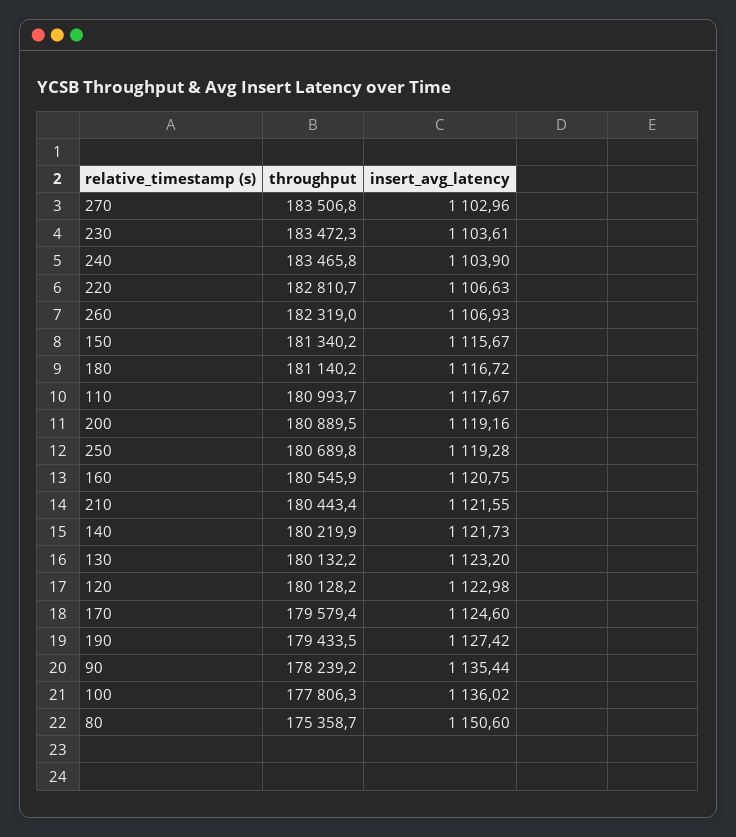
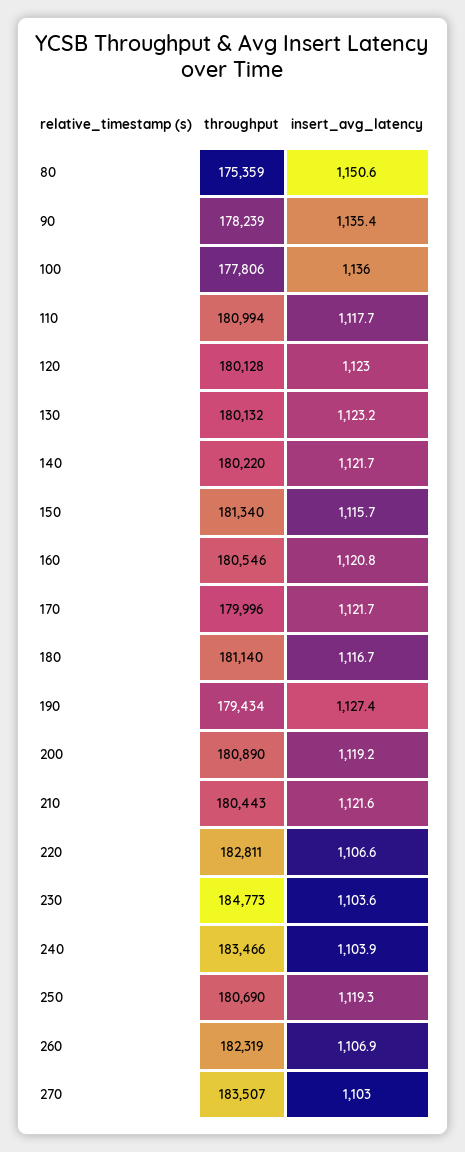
  {
    "throughput": {
      "270": 183506.8,
-     "230": 183472.3,
+     "230": 184773,
      "240": 183465.8,
      "220": 182810.7,
      "260": 182319,
      "150": 181340.2,
      "180": 181140.2,
      "110": 180993.7,
      "200": 180889.5,
      "250": 180689.8,
      "160": 180545.9,
      "210": 180443.4,
      "140": 180219.9,
      "130": 180132.2,
      "120": 180128.2,
-     "170": 179579.4,
+     "170": 179996,
      "190": 179433.5,
      "90": 178239.2,
      "100": 177806.3,
      "80": 175358.7
    },
    "insert_avg_latency": {
      "270": 1102.96,
      "230": 1103.61,
      "240": 1103.9,
      "220": 1106.63,
      "260": 1106.93,
      "150": 1115.67,
      "180": 1116.72,
      "110": 1117.67,
      "200": 1119.16,
      "250": 1119.28,
      "160": 1120.75,
      "210": 1121.55,
      "140": 1121.73,
      "130": 1123.2,
      "120": 1122.98,
-     "170": 1124.6,
+     "170": 1121.7,
      "190": 1127.42,
      "90": 1135.44,
      "100": 1136.02,
      "80": 1150.6
    }
  }

